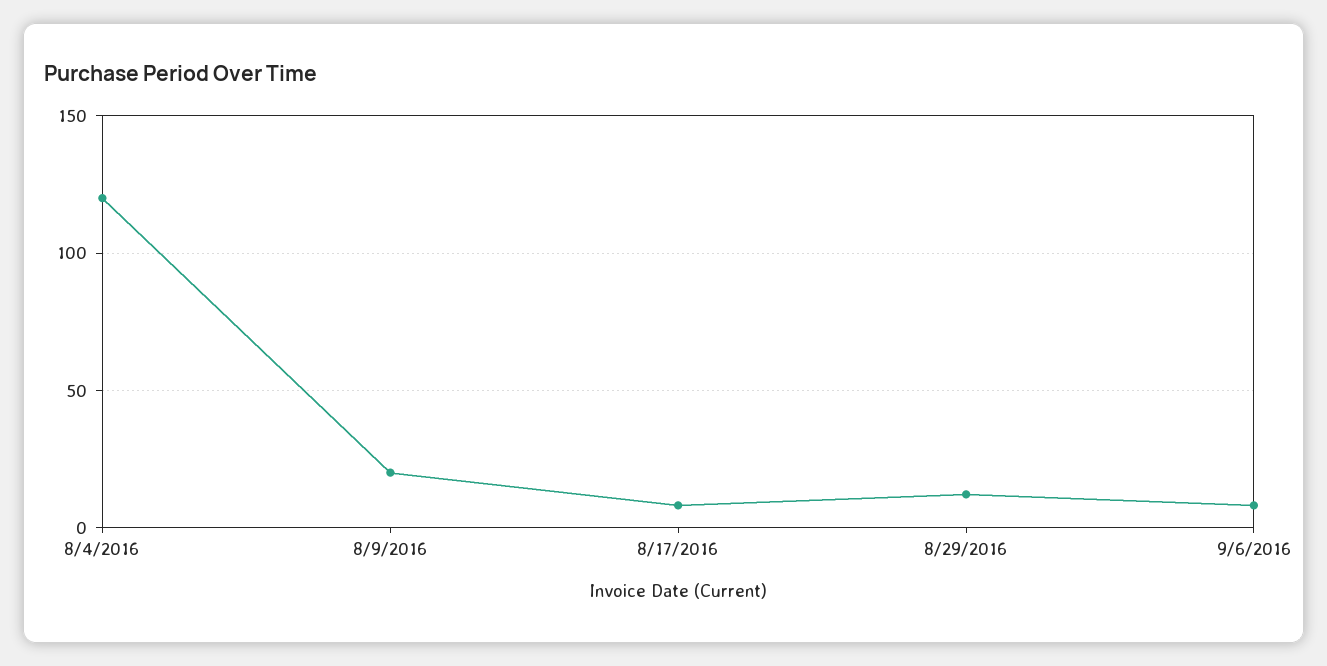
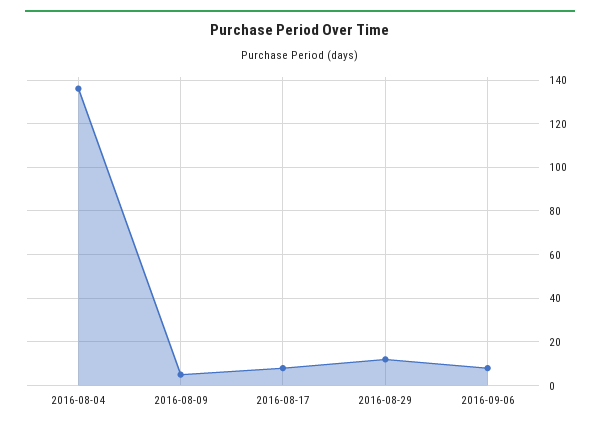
  {
-   "8/4/2016": 120,
+   "8/4/2016": 135,
-   "8/9/2016": 20,
+   "8/9/2016": 5,
    "8/17/2016": 10,
    "8/29/2016": 10,
    "9/6/2016": 10
  }

